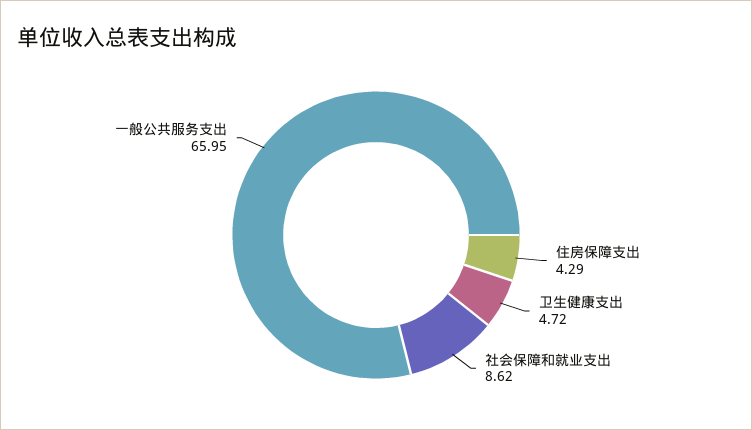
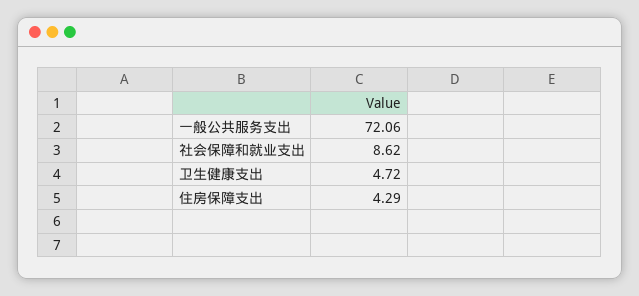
  {
    "住房保障支出": 4.29,
    "卫生健康支出": 4.72,
    "社会保障和就业支出": 8.62,
-   "一般公共服务支出": 65.95
+   "一般公共服务支出": 72.06
  }

